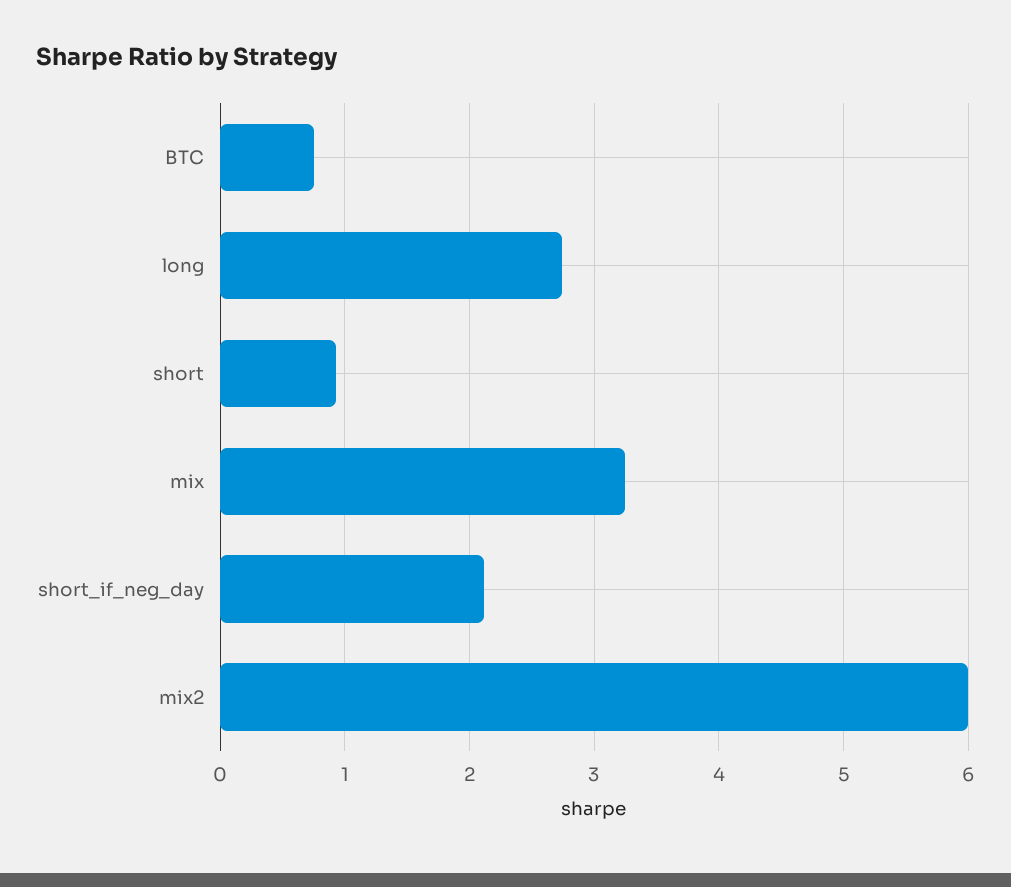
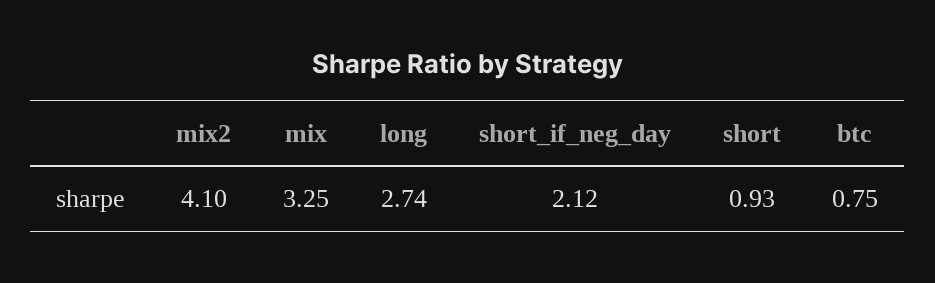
  {
    "BTC": 0.75,
    "long": 2.74,
    "short": 0.93,
    "mix": 3.25,
    "short_if_neg_day": 2.12,
-   "mix2": 6
+   "mix2": 4.1
  }

